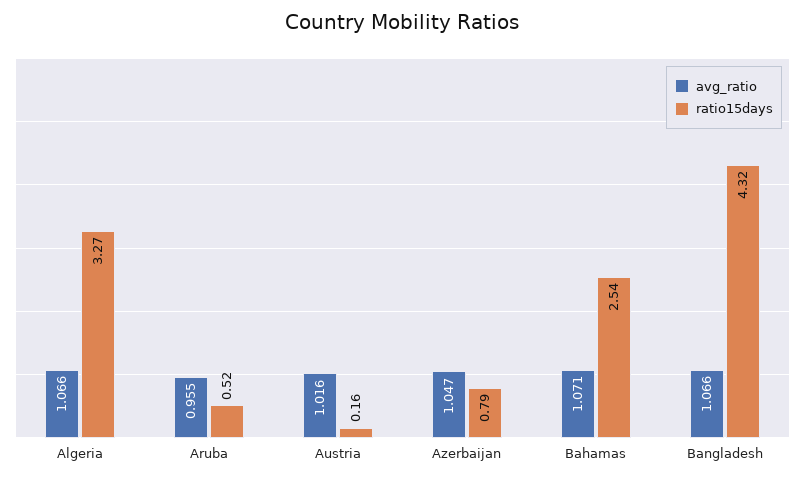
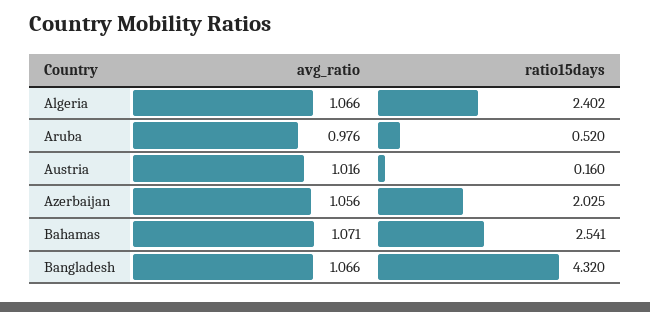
  {
    "avg_ratio": {
      "Algeria": 1.066,
-     "Aruba": 0.955,
+     "Aruba": 0.976,
      "Austria": 1.016,
-     "Azerbaijan": 1.047,
+     "Azerbaijan": 1.056,
      "Bahamas": 1.071,
      "Bangladesh": 1.066
    },
    "ratio15days": {
-     "Algeria": 3.27,
+     "Algeria": 2.402,
      "Aruba": 0.52,
      "Austria": 0.16,
-     "Azerbaijan": 0.79,
+     "Azerbaijan": 2.025,
      "Bahamas": 2.541,
      "Bangladesh": 4.32
    }
  }

